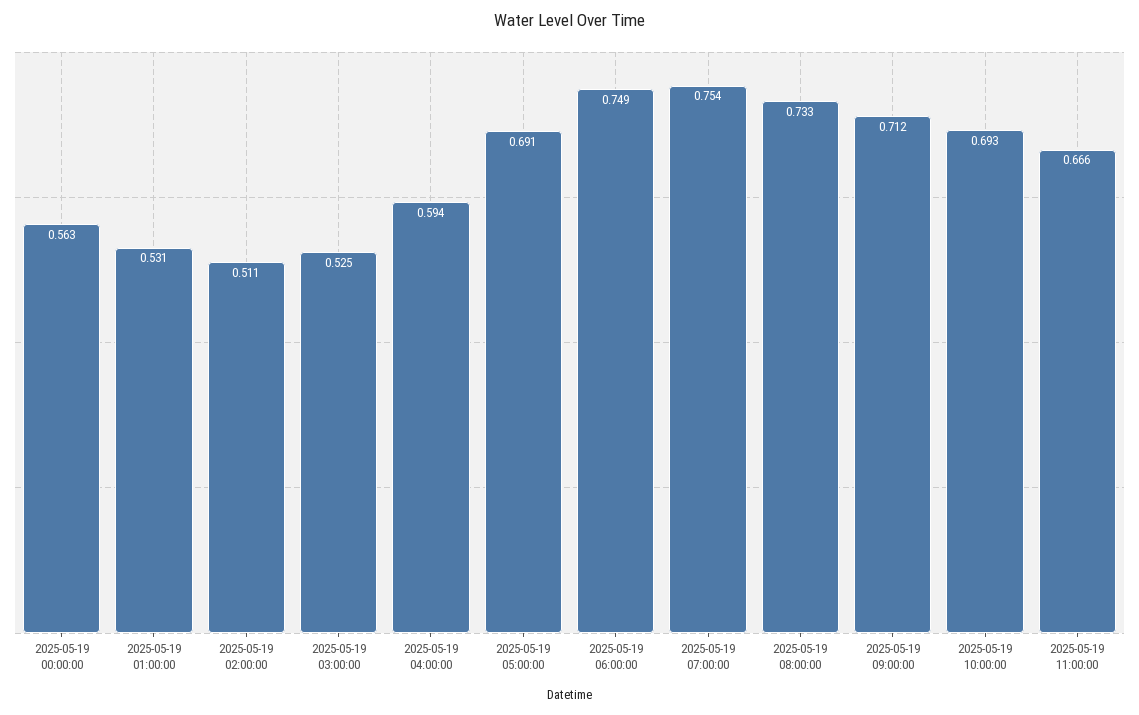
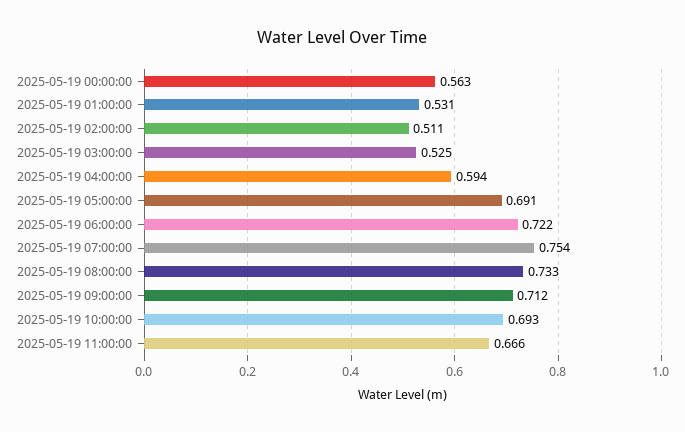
  {
    "2025-05-19 00:00:00": 0.563,
    "2025-05-19 01:00:00": 0.531,
    "2025-05-19 02:00:00": 0.511,
    "2025-05-19 03:00:00": 0.525,
    "2025-05-19 04:00:00": 0.594,
    "2025-05-19 05:00:00": 0.691,
-   "2025-05-19 06:00:00": 0.749,
+   "2025-05-19 06:00:00": 0.722,
    "2025-05-19 07:00:00": 0.754,
    "2025-05-19 08:00:00": 0.733,
    "2025-05-19 09:00:00": 0.712,
    "2025-05-19 10:00:00": 0.693,
    "2025-05-19 11:00:00": 0.666
  }

